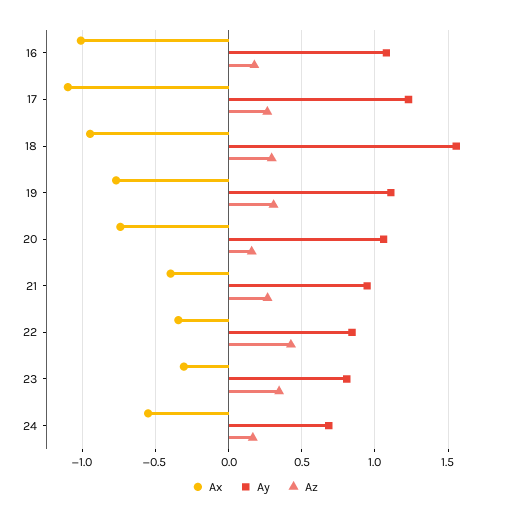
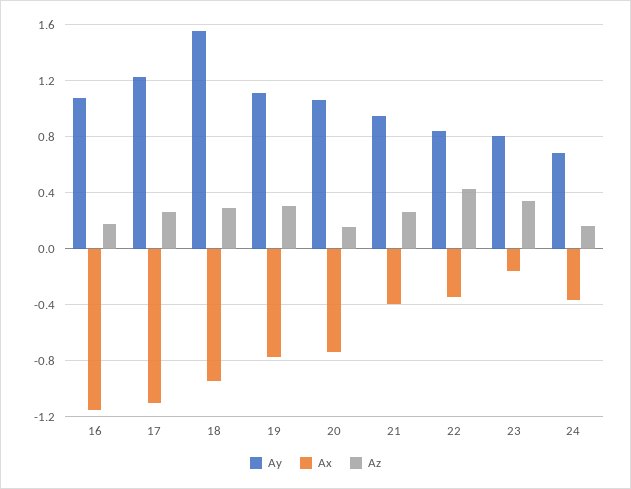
  {
    "Ax": {
-     "16": -1,
+     "16": -1.15,
      "17": -1.1,
      "18": -0.95,
      "19": -0.75,
      "20": -0.75,
      "21": -0.4,
      "22": -0.35,
-     "23": -0.3,
+     "23": -0.15,
-     "24": -0.55
+     "24": -0.35
    },
    "Ay": {
      "16": 1.1,
      "17": 1.25,
      "18": 1.55,
      "19": 1.1,
      "20": 1.05,
      "21": 0.95,
      "22": 0.85,
      "23": 0.8,
      "24": 0.7
    },
    "Az": {
      "16": 0.2,
      "17": 0.25,
      "18": 0.3,
      "19": 0.3,
      "20": 0.15,
      "21": 0.25,
      "22": 0.45,
      "23": 0.35,
      "24": 0.15
    }
  }

